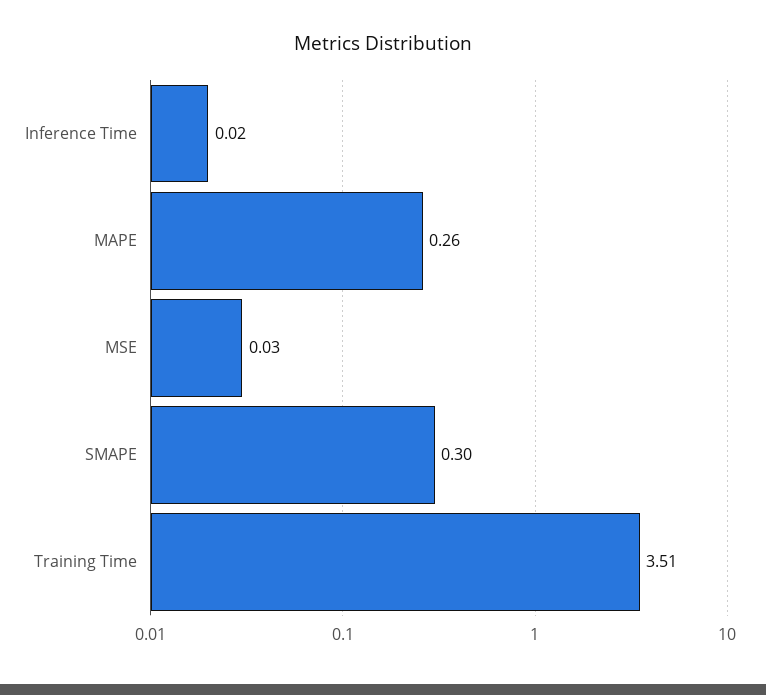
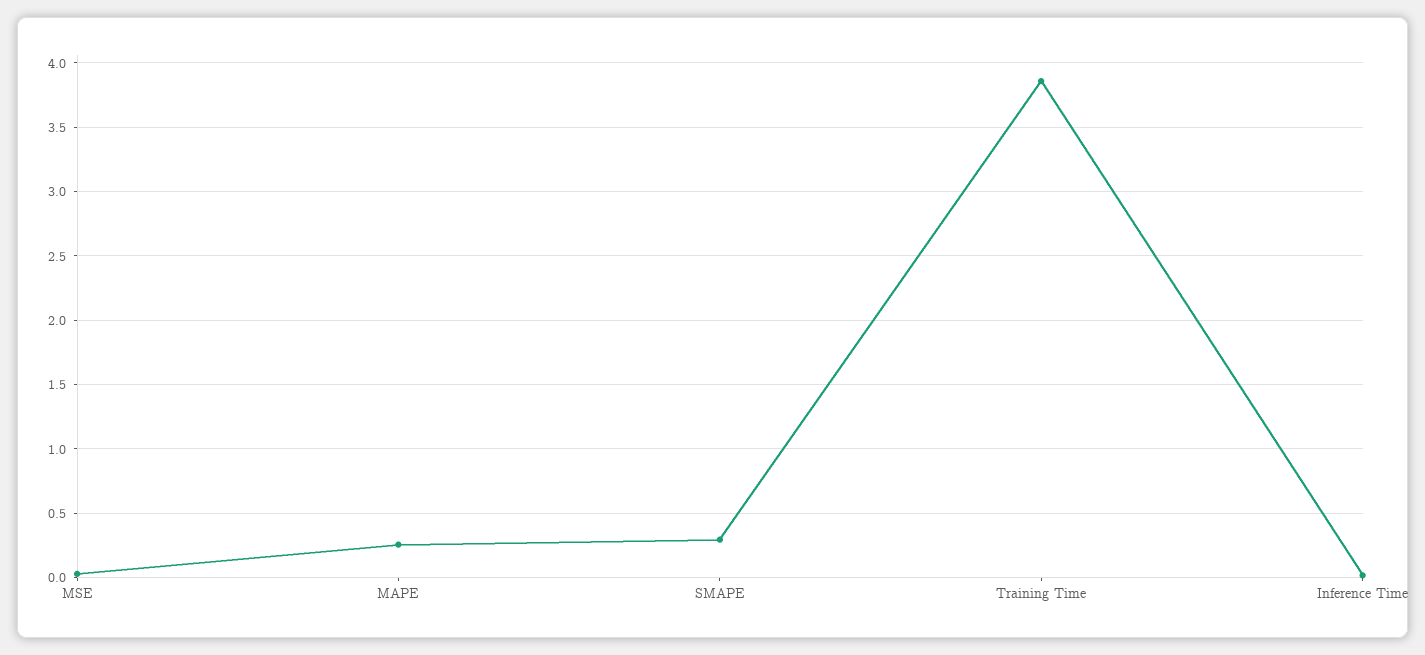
  {
    "Inference Time": 0.02,
    "MAPE": 0.26,
    "MSE": 0.03,
    "SMAPE": 0.3,
-   "Training Time": 3.51
+   "Training Time": 3.85
  }

